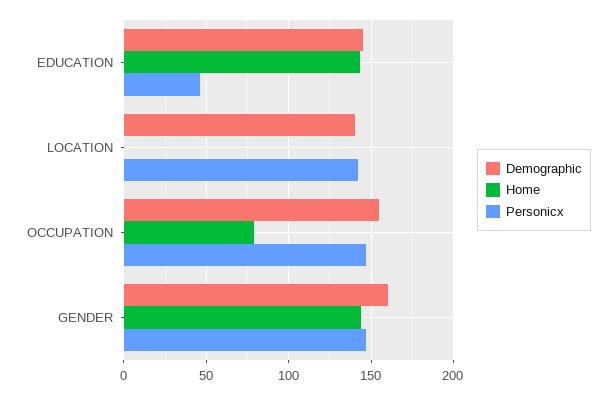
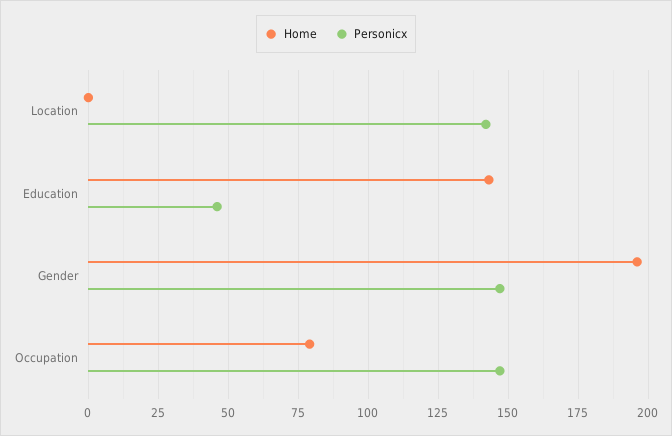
  {
-   "Demographic": {
-     "EDUCATION": 145,
-     "LOCATION": 140,
-     "OCCUPATION": 155,
-     "GENDER": 160
-   },
    "Home": {
      "EDUCATION": 145,
      "LOCATION": 0,
      "OCCUPATION": 80,
-     "GENDER": 145
+     "GENDER": 195
    },
    "Personicx": {
      "EDUCATION": 45,
      "LOCATION": 140,
      "OCCUPATION": 145,
      "GENDER": 145
    }
  }

